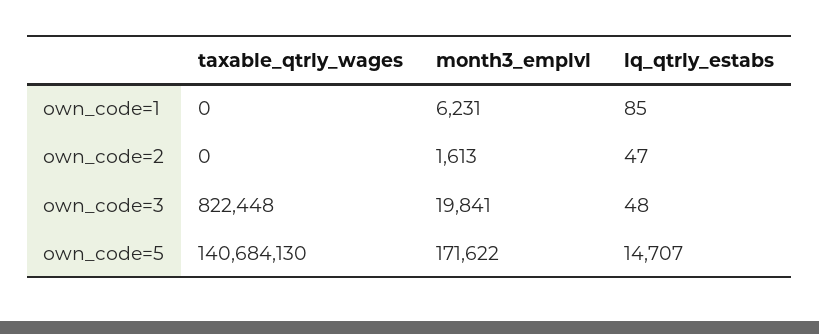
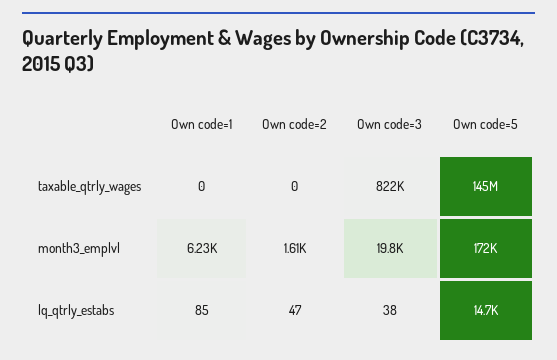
  {
    "taxable_qtrly_wages": {
      "own_code=1": 0,
      "own_code=2": 0,
      "own_code=3": 822448,
-     "own_code=5": 140684130
+     "own_code=5": 145000000
    },
    "month3_emplvl": {
      "own_code=1": 6231,
      "own_code=2": 1613,
      "own_code=3": 19841,
      "own_code=5": 171622
    },
    "lq_qtrly_estabs": {
      "own_code=1": 85,
      "own_code=2": 47,
-     "own_code=3": 48,
+     "own_code=3": 38,
      "own_code=5": 14707
    }
  }

